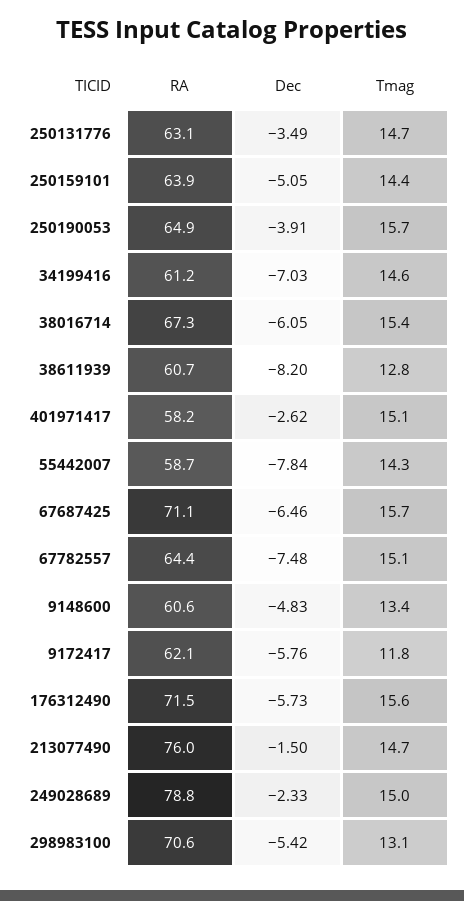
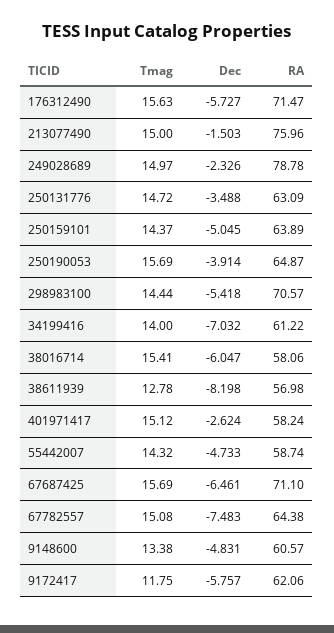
  {
    "RA": {
      "250131776": 63.09,
      "250159101": 63.89,
      "250190053": 64.87,
      "34199416": 61.22,
-     "38016714": 67.3,
+     "38016714": 58.06,
-     "38611939": 60.7,
+     "38611939": 56.98,
      "401971417": 58.24,
      "55442007": 58.74,
      "67687425": 71.1,
      "67782557": 64.38,
      "9148600": 60.57,
      "9172417": 62.06,
      "176312490": 71.47,
      "213077490": 75.96,
      "249028689": 78.78,
      "298983100": 70.57
    },
    "Dec": {
      "250131776": -3.488,
      "250159101": -5.045,
      "250190053": -3.914,
      "34199416": -7.032,
      "38016714": -6.047,
      "38611939": -8.198,
      "401971417": -2.624,
-     "55442007": -7.84,
+     "55442007": -4.733,
      "67687425": -6.461,
      "67782557": -7.483,
      "9148600": -4.831,
      "9172417": -5.757,
      "176312490": -5.727,
      "213077490": -1.503,
      "249028689": -2.326,
      "298983100": -5.418
    },
    "Tmag": {
      "250131776": 14.72,
      "250159101": 14.37,
      "250190053": 15.69,
-     "34199416": 14.6,
+     "34199416": 14,
      "38016714": 15.41,
      "38611939": 12.78,
      "401971417": 15.12,
      "55442007": 14.32,
      "67687425": 15.69,
      "67782557": 15.08,
      "9148600": 13.38,
      "9172417": 11.75,
      "176312490": 15.63,
-     "213077490": 14.7,
+     "213077490": 15,
      "249028689": 14.97,
-     "298983100": 13.1
+     "298983100": 14.44
    }
  }

